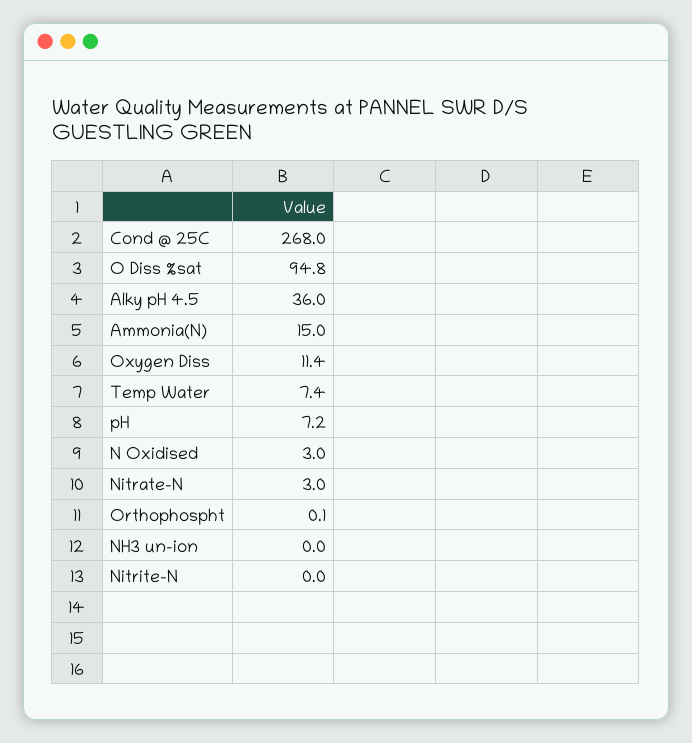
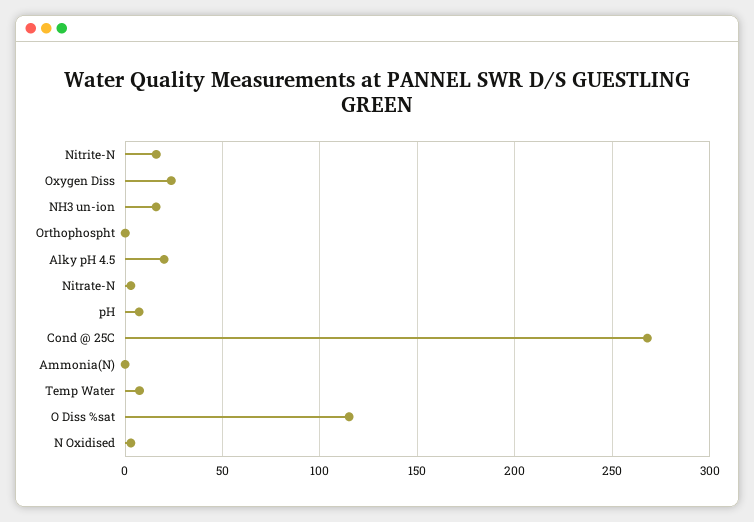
  {
    "Cond @ 25C": 268,
-   "O Diss %sat": 94.8,
+   "O Diss %sat": 115,
-   "Alky pH 4.5": 36,
+   "Alky pH 4.5": 20,
-   "Ammonia(N)": 15,
+   "Ammonia(N)": 0,
-   "Oxygen Diss": 11.4,
+   "Oxygen Diss": 25,
    "Temp Water": 7.4,
    "pH": 7.2,
    "N Oxidised": 3,
    "Nitrate-N": 3,
    "Orthophospht": 0.1,
-   "NH3 un-ion": 0,
+   "NH3 un-ion": 15,
-   "Nitrite-N": 0
+   "Nitrite-N": 15
  }

